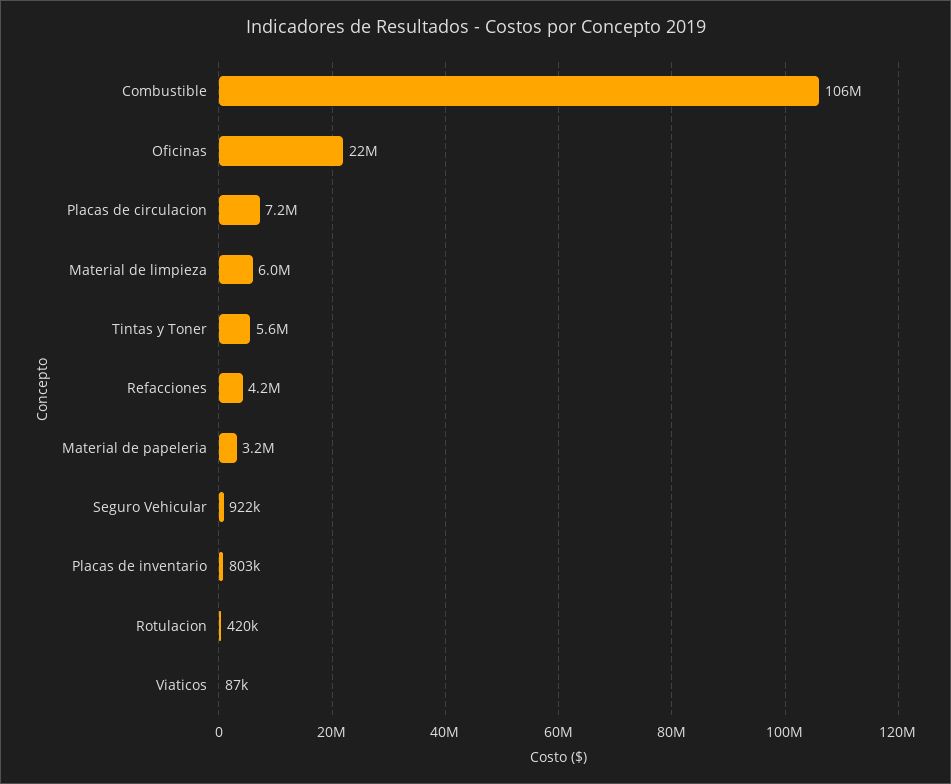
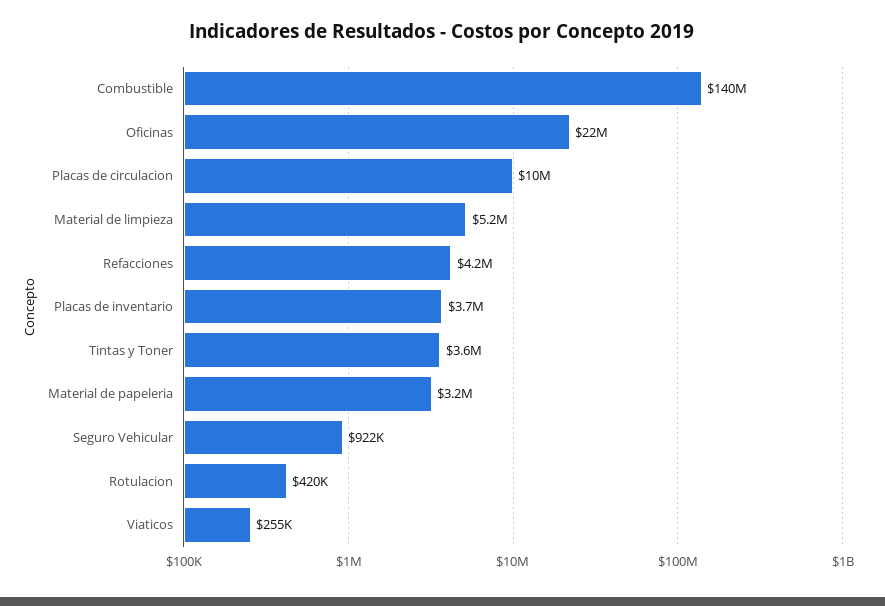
  {
-   "Combustible": 106000000,
+   "Combustible": 140000000,
    "Oficinas": 22000000,
-   "Placas de circulacion": 7200000,
+   "Placas de circulacion": 10000000,
-   "Material de limpieza": 6000000,
+   "Material de limpieza": 5200000,
-   "Tintas y Toner": 5600000,
+   "Tintas y Toner": 3600000,
    "Refacciones": 4200000,
    "Material de papeleria": 3200000,
    "Seguro Vehicular": 922000,
-   "Placas de inventario": 803000,
+   "Placas de inventario": 3700000,
    "Rotulacion": 420000,
-   "Viaticos": 87000
+   "Viaticos": 255000
  }

